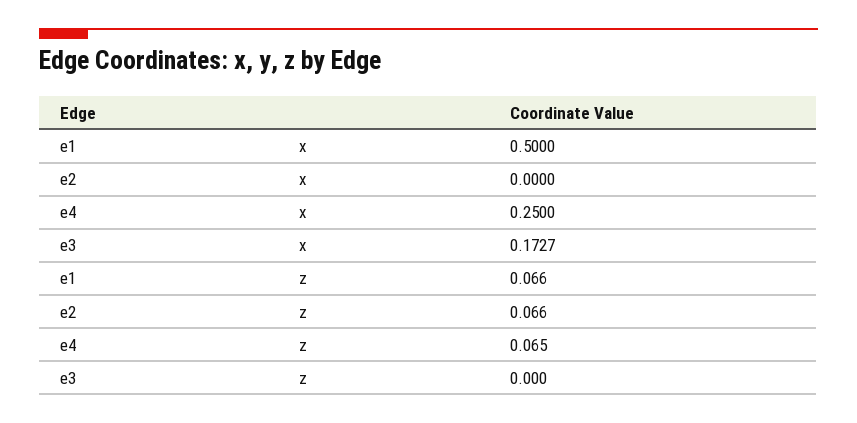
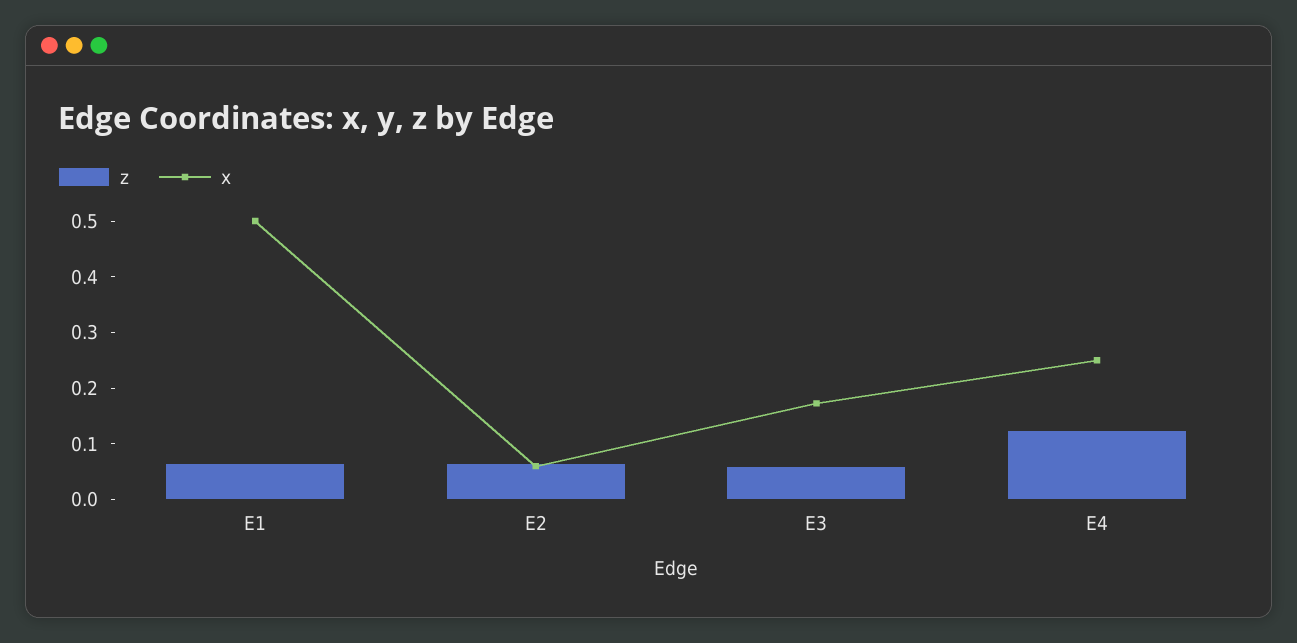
  {
    "x": {
      "e1": 0.5,
-     "e2": 0,
+     "e2": 0.06,
      "e4": 0.25,
      "e3": 0.1727
    },
    "z": {
      "e1": 0.066,
      "e2": 0.066,
-     "e4": 0.065,
+     "e4": 0.12,
-     "e3": 0
+     "e3": 0.06
    }
  }

